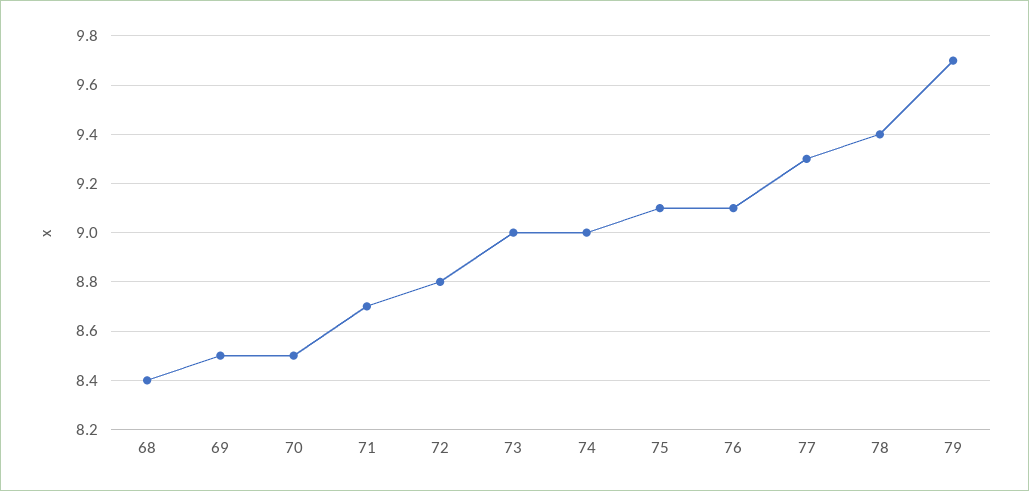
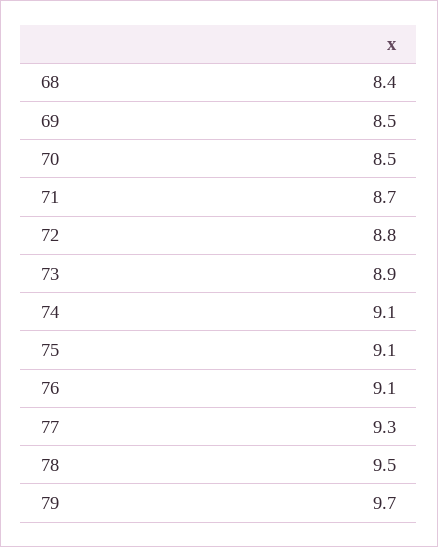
  {
    "68": 8.4,
    "69": 8.5,
    "70": 8.5,
    "71": 8.7,
    "72": 8.8,
-   "73": 9,
+   "73": 8.9,
-   "74": 9,
+   "74": 9.1,
    "75": 9.1,
    "76": 9.1,
    "77": 9.3,
-   "78": 9.4,
+   "78": 9.5,
    "79": 9.7
  }

